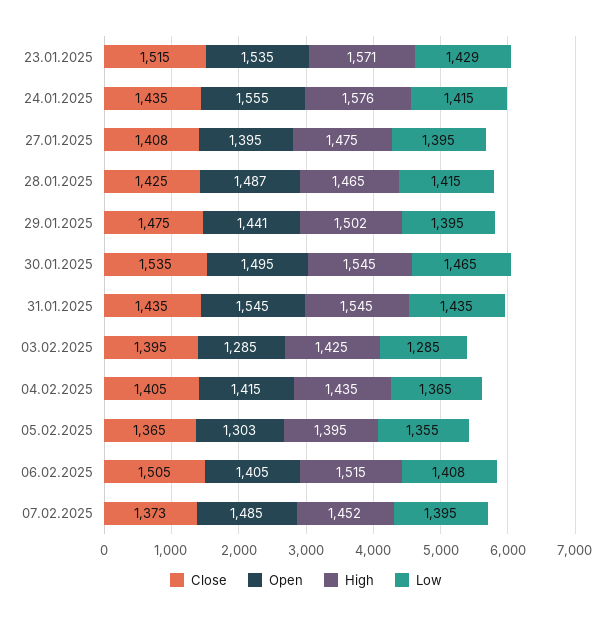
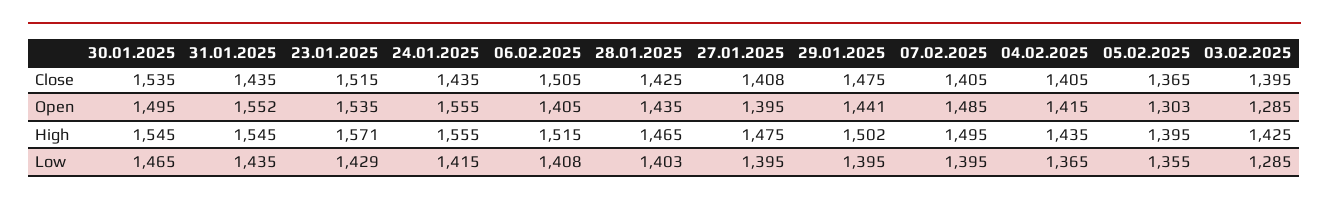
  {
    "Close": {
      "23.01.2025": 1515,
      "24.01.2025": 1435,
      "27.01.2025": 1408,
      "28.01.2025": 1425,
      "29.01.2025": 1475,
      "30.01.2025": 1535,
      "31.01.2025": 1435,
      "03.02.2025": 1395,
      "04.02.2025": 1405,
      "05.02.2025": 1365,
      "06.02.2025": 1505,
-     "07.02.2025": 1373
+     "07.02.2025": 1405
    },
    "Open": {
      "23.01.2025": 1535,
      "24.01.2025": 1555,
      "27.01.2025": 1395,
-     "28.01.2025": 1487,
+     "28.01.2025": 1435,
      "29.01.2025": 1441,
      "30.01.2025": 1495,
-     "31.01.2025": 1545,
+     "31.01.2025": 1552,
      "03.02.2025": 1285,
      "04.02.2025": 1415,
      "05.02.2025": 1303,
      "06.02.2025": 1405,
      "07.02.2025": 1485
    },
    "High": {
      "23.01.2025": 1571,
-     "24.01.2025": 1576,
+     "24.01.2025": 1555,
      "27.01.2025": 1475,
      "28.01.2025": 1465,
      "29.01.2025": 1502,
      "30.01.2025": 1545,
      "31.01.2025": 1545,
      "03.02.2025": 1425,
      "04.02.2025": 1435,
      "05.02.2025": 1395,
      "06.02.2025": 1515,
-     "07.02.2025": 1452
+     "07.02.2025": 1495
    },
    "Low": {
      "23.01.2025": 1429,
      "24.01.2025": 1415,
      "27.01.2025": 1395,
-     "28.01.2025": 1415,
+     "28.01.2025": 1403,
      "29.01.2025": 1395,
      "30.01.2025": 1465,
      "31.01.2025": 1435,
      "03.02.2025": 1285,
      "04.02.2025": 1365,
      "05.02.2025": 1355,
      "06.02.2025": 1408,
      "07.02.2025": 1395
    }
  }

